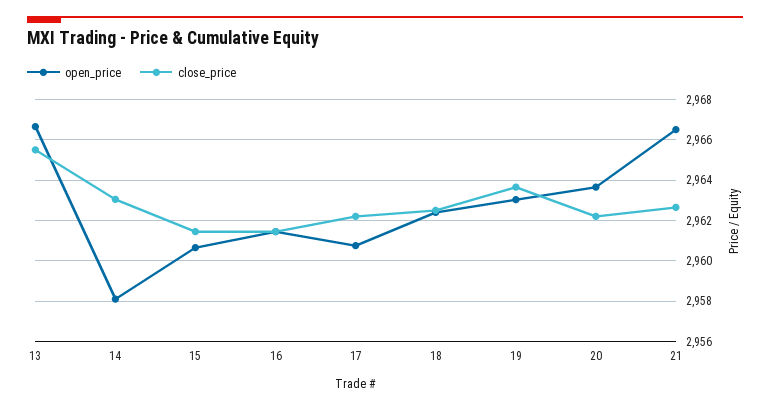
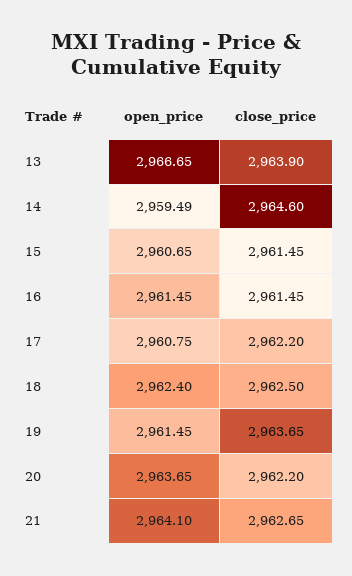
  {
    "open_price": {
      "13": 2966.65,
-     "14": 2958,
+     "14": 2959.49,
      "15": 2960.65,
      "16": 2961.45,
      "17": 2960.75,
      "18": 2962.4,
-     "19": 2963,
+     "19": 2961.45,
      "20": 2963.65,
-     "21": 2966.5
+     "21": 2964.1
    },
    "close_price": {
-     "13": 2965.5,
+     "13": 2963.9,
-     "14": 2963,
+     "14": 2964.6,
      "15": 2961.45,
      "16": 2961.45,
      "17": 2962.2,
      "18": 2962.5,
      "19": 2963.65,
      "20": 2962.2,
      "21": 2962.65
    }
  }

